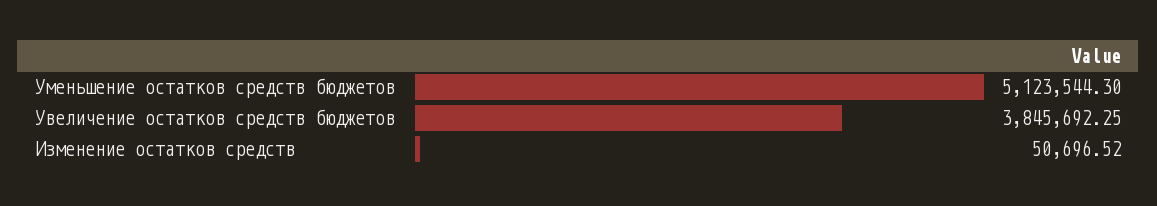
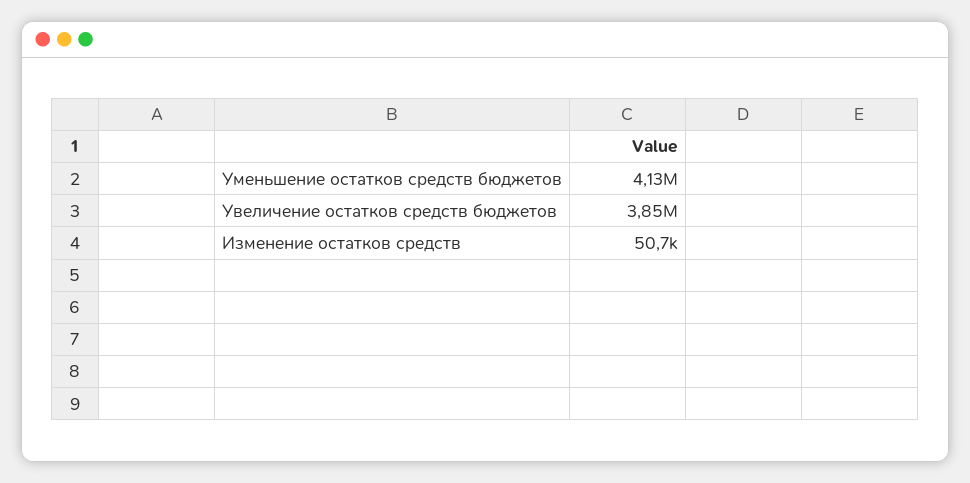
  {
-   "Уменьшение остатков средств бюджетов": 5123544.3,
+   "Уменьшение остатков средств бюджетов": 4130000,
    "Увеличение остатков средств бюджетов": 3845692.25,
    "Изменение остатков средств": 50696.52
  }

